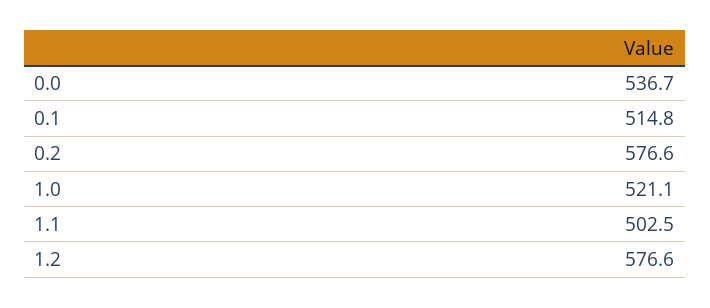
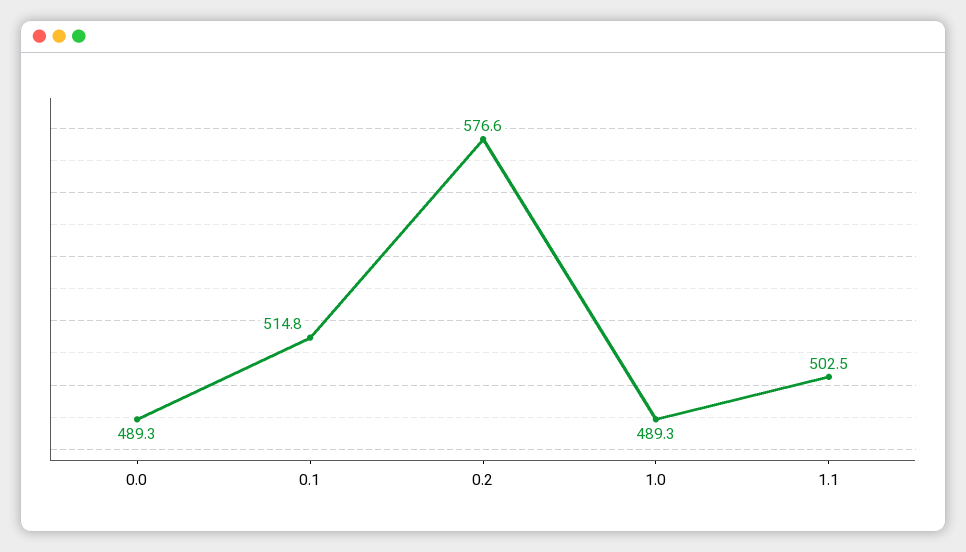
  {
-   "0.0": 536.7,
+   "0.0": 489.3,
    "0.1": 514.8,
    "0.2": 576.6,
-   "1.0": 521.1,
+   "1.0": 489.3,
-   "1.1": 502.5,
+   "1.1": 502.5
-   "1.2": 576.6
  }

